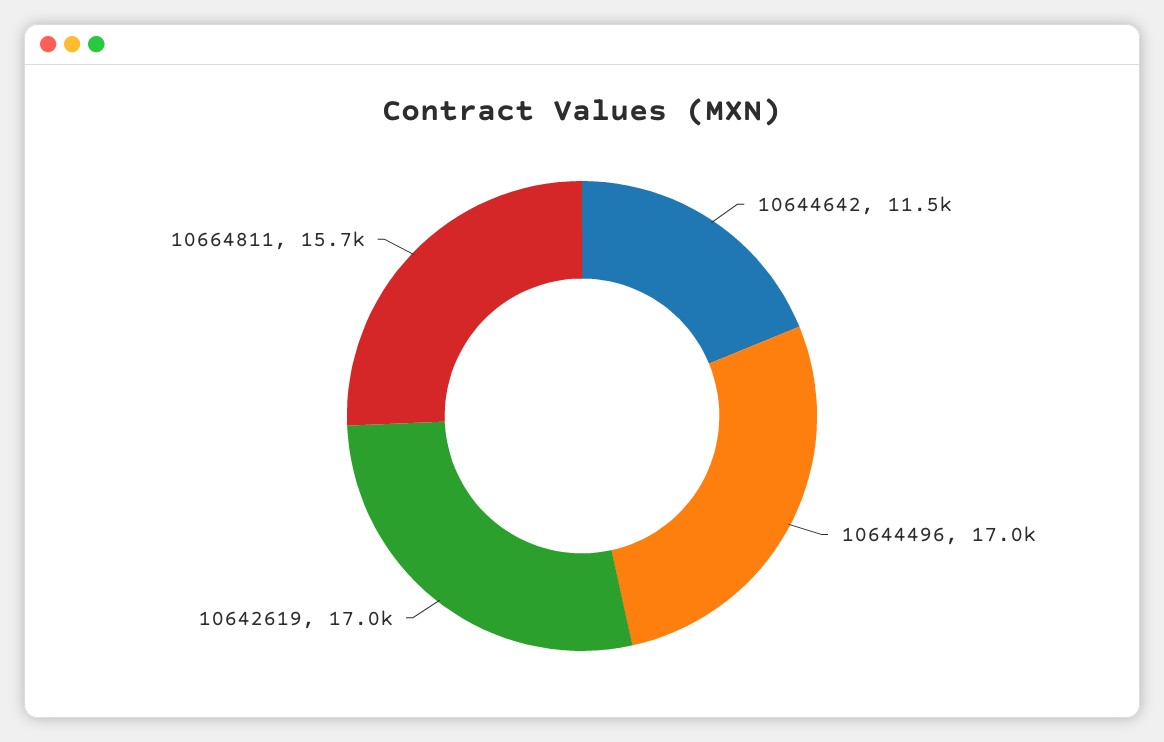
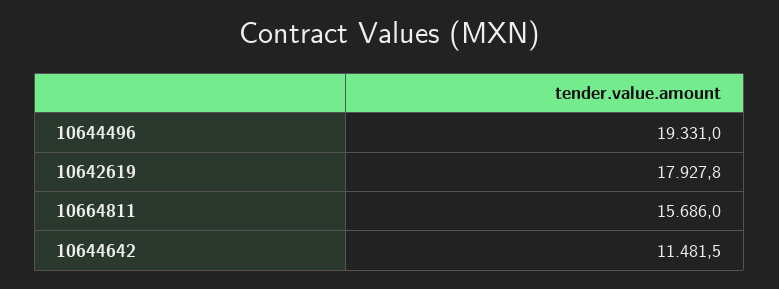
  {
    "10644642": 11481.5,
-   "10644496": 17000,
+   "10644496": 19331,
-   "10642619": 17000,
+   "10642619": 17927.8,
    "10664811": 15686
  }

